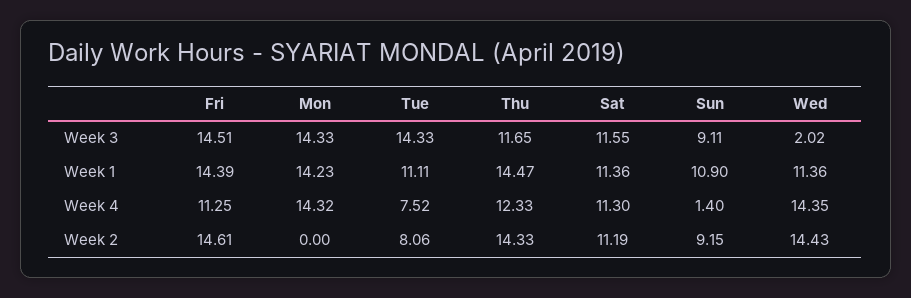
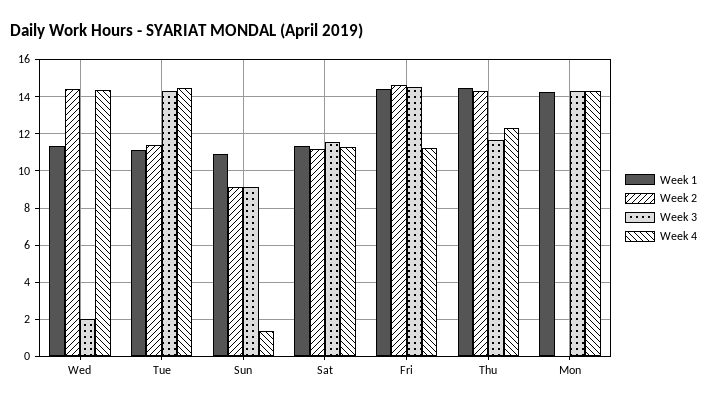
  {
    "Week 3": {
      "Fri": 14.51,
      "Mon": 14.33,
      "Tue": 14.33,
      "Thu": 11.65,
      "Sat": 11.55,
      "Sun": 9.11,
      "Wed": 2.02
    },
    "Week 1": {
      "Fri": 14.39,
      "Mon": 14.23,
      "Tue": 11.11,
      "Thu": 14.47,
      "Sat": 11.36,
      "Sun": 10.9,
      "Wed": 11.36
    },
    "Week 4": {
      "Fri": 11.25,
      "Mon": 14.32,
-     "Tue": 7.52,
+     "Tue": 14.5,
      "Thu": 12.33,
      "Sat": 11.3,
      "Sun": 1.4,
      "Wed": 14.35
    },
    "Week 2": {
      "Fri": 14.61,
      "Mon": 0,
-     "Tue": 8.06,
+     "Tue": 11.5,
      "Thu": 14.33,
      "Sat": 11.19,
      "Sun": 9.15,
      "Wed": 14.43
    }
  }

